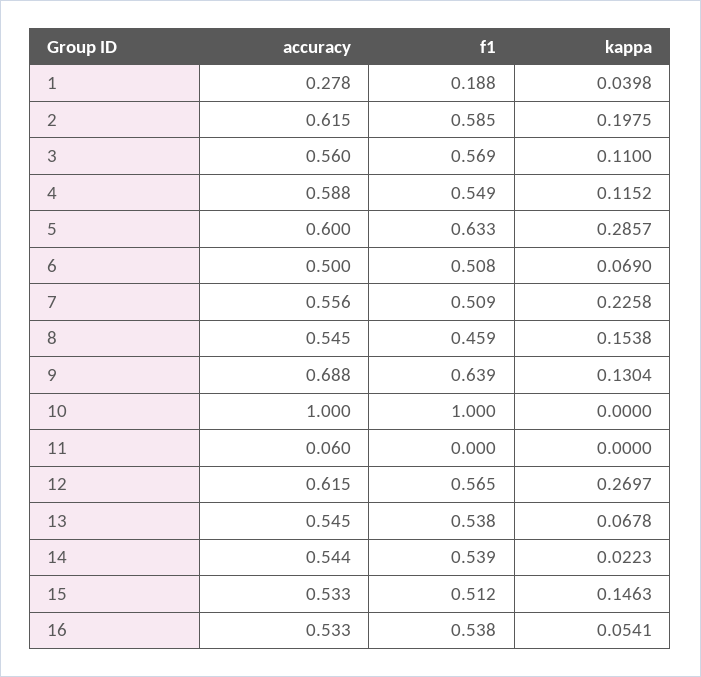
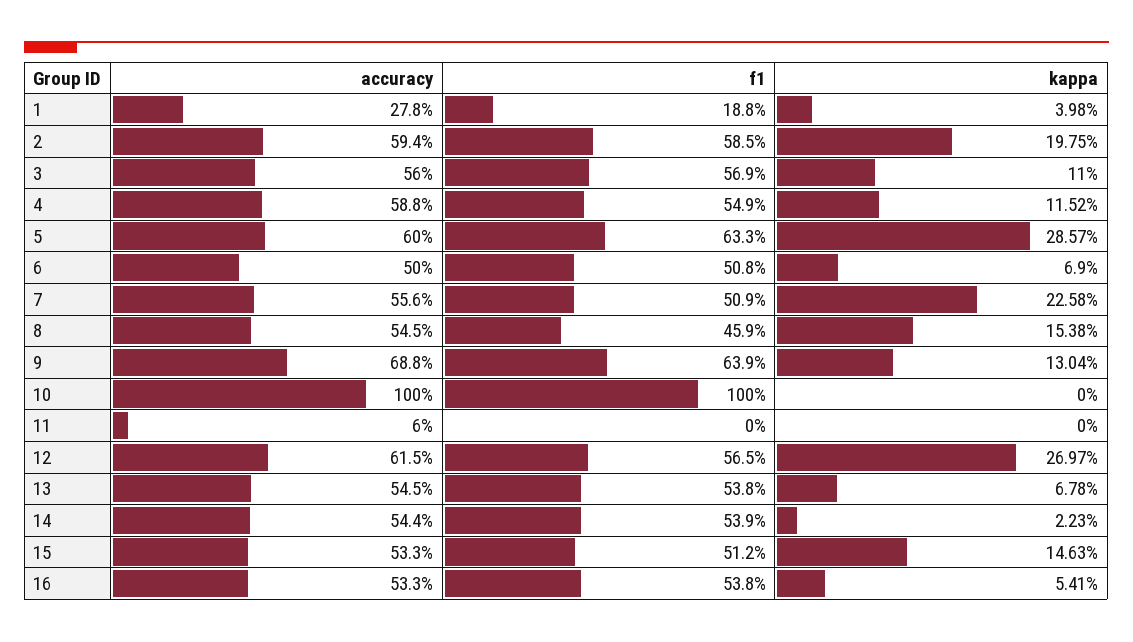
  {
    "accuracy": {
      "1": 0.278,
-     "2": 0.615,
+     "2": 0.594,
      "3": 0.56,
      "4": 0.588,
      "5": 0.6,
      "6": 0.5,
      "7": 0.556,
      "8": 0.545,
      "9": 0.688,
      "10": 1,
      "11": 0.06,
      "12": 0.615,
      "13": 0.545,
      "14": 0.544,
      "15": 0.533,
      "16": 0.533
    },
    "f1": {
      "1": 0.188,
      "2": 0.585,
      "3": 0.569,
      "4": 0.549,
      "5": 0.633,
      "6": 0.508,
      "7": 0.509,
      "8": 0.459,
      "9": 0.639,
      "10": 1,
      "11": 0,
      "12": 0.565,
      "13": 0.538,
      "14": 0.539,
      "15": 0.512,
      "16": 0.538
    },
    "kappa": {
      "1": 0.0398,
      "2": 0.1975,
      "3": 0.11,
      "4": 0.1152,
      "5": 0.2857,
      "6": 0.069,
      "7": 0.2258,
      "8": 0.1538,
      "9": 0.1304,
      "10": 0,
      "11": 0,
      "12": 0.2697,
      "13": 0.0678,
      "14": 0.0223,
      "15": 0.1463,
      "16": 0.0541
    }
  }

